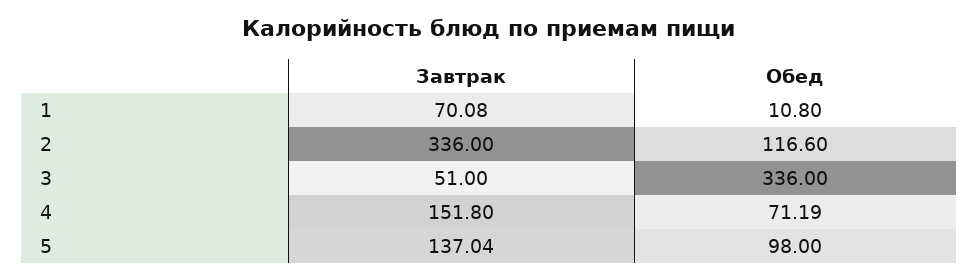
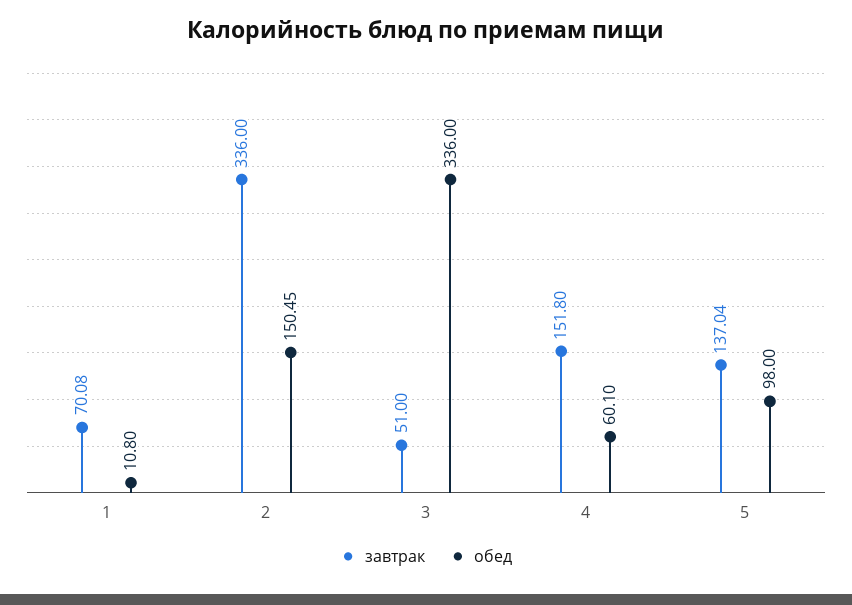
  {
    "Завтрак": {
      "1": 70.08,
      "2": 336,
      "3": 51,
      "4": 151.8,
      "5": 137.04
    },
    "Обед": {
      "1": 10.8,
-     "2": 116.6,
+     "2": 150.45,
      "3": 336,
-     "4": 71.19,
+     "4": 60.1,
      "5": 98
    }
  }

